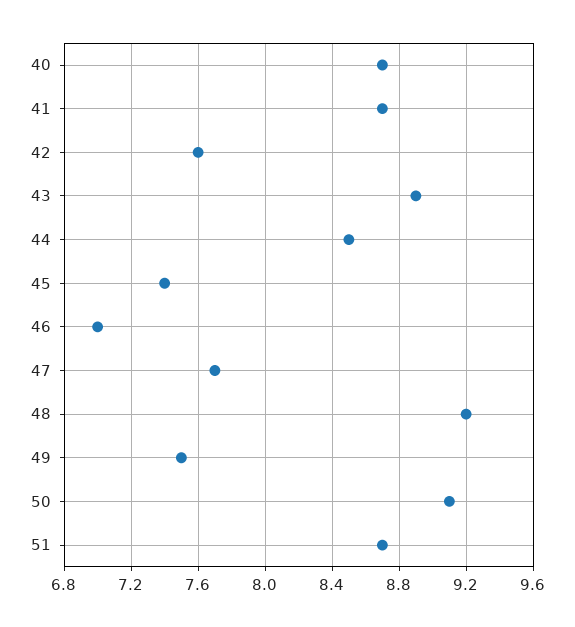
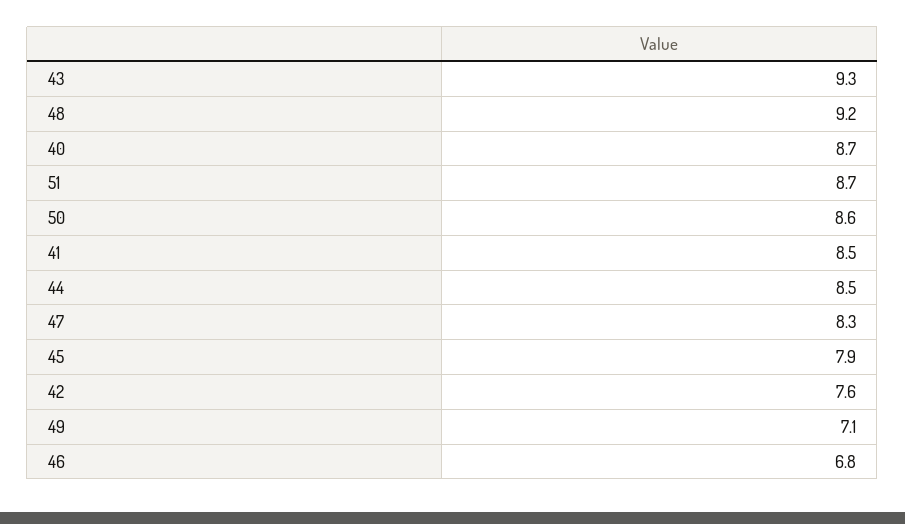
  {
    "40": 8.7,
-   "41": 8.7,
+   "41": 8.5,
    "42": 7.6,
-   "43": 8.9,
+   "43": 9.3,
    "44": 8.5,
-   "45": 7.4,
+   "45": 7.9,
-   "46": 7,
+   "46": 6.8,
-   "47": 7.7,
+   "47": 8.3,
    "48": 9.2,
-   "49": 7.5,
+   "49": 7.1,
-   "50": 9.1,
+   "50": 8.6,
    "51": 8.7
  }

